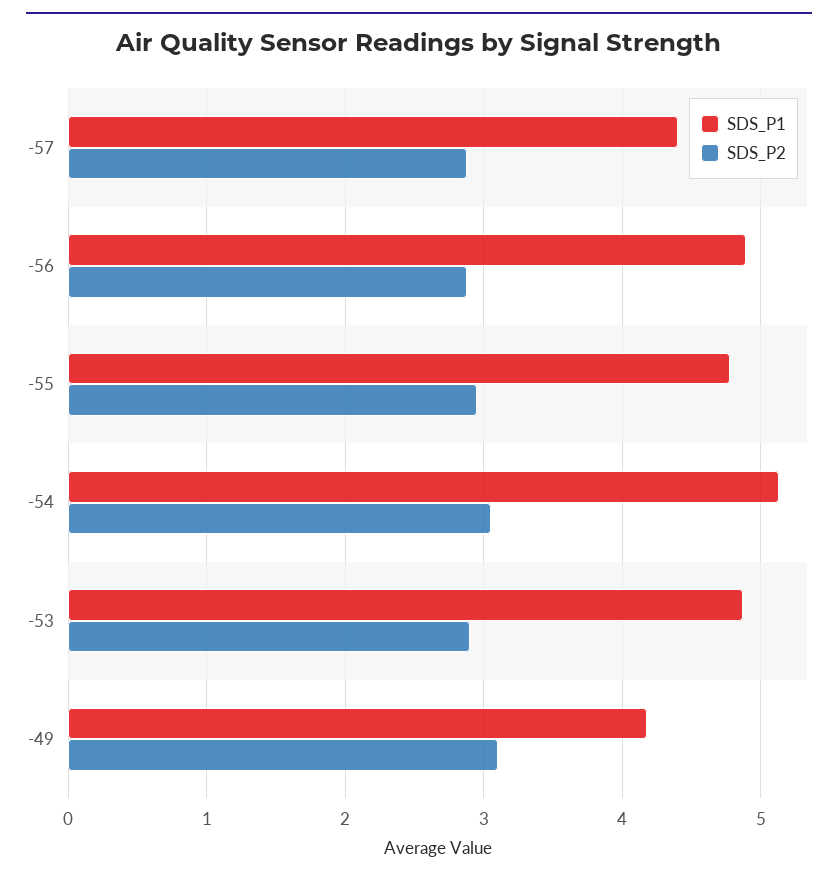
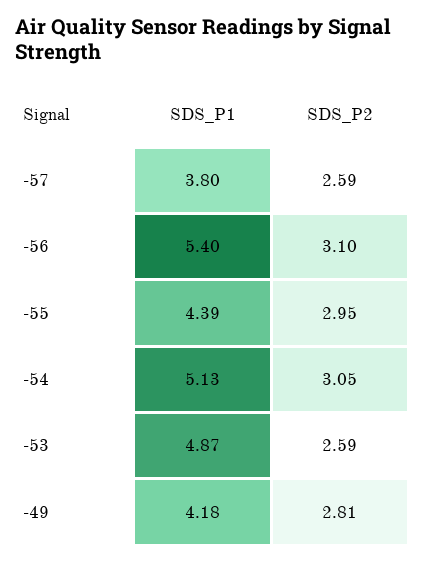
  {
    "SDS_P1": {
-     "-57": 4.4,
+     "-57": 3.8,
-     "-56": 4.9,
+     "-56": 5.4,
-     "-55": 4.8,
+     "-55": 4.39,
      "-54": 5.13,
      "-53": 4.87,
      "-49": 4.18
    },
    "SDS_P2": {
-     "-57": 2.9,
+     "-57": 2.59,
-     "-56": 2.9,
+     "-56": 3.1,
      "-55": 2.95,
      "-54": 3.05,
-     "-53": 2.9,
+     "-53": 2.59,
-     "-49": 3.1
+     "-49": 2.81
    }
  }

